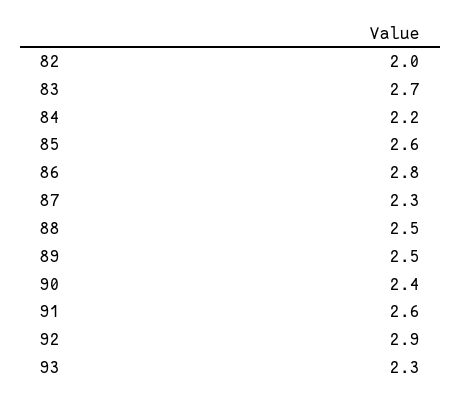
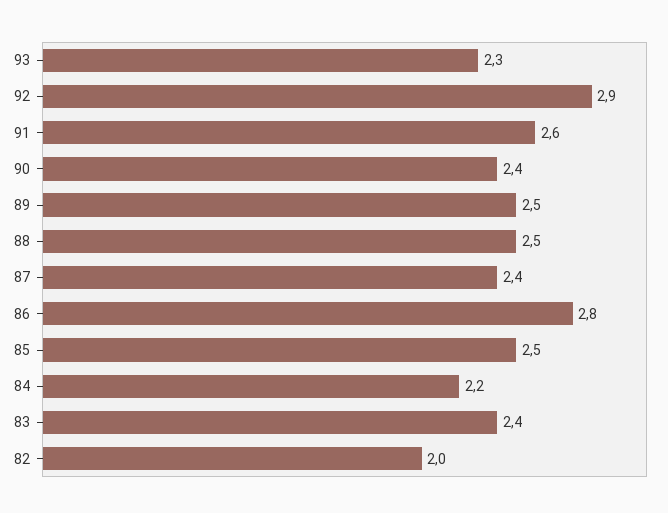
  {
    "82": 2,
-   "83": 2.7,
+   "83": 2.4,
    "84": 2.2,
-   "85": 2.6,
+   "85": 2.5,
    "86": 2.8,
-   "87": 2.3,
+   "87": 2.4,
    "88": 2.5,
    "89": 2.5,
    "90": 2.4,
    "91": 2.6,
    "92": 2.9,
    "93": 2.3
  }

